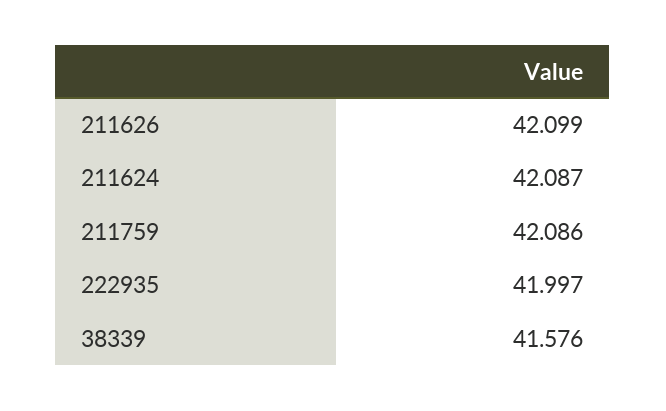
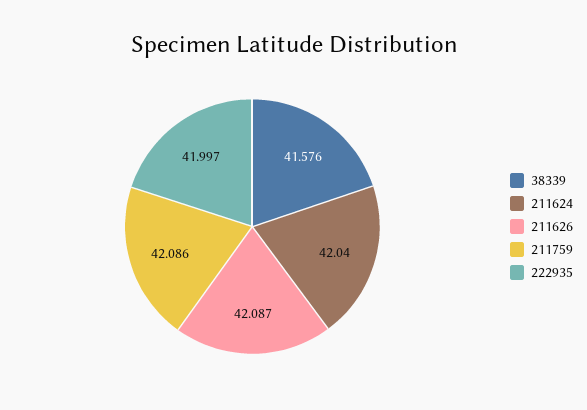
  {
-   "211626": 42.099,
+   "211626": 42.087,
-   "211624": 42.087,
+   "211624": 42.04,
    "211759": 42.086,
    "222935": 41.997,
    "38339": 41.576
  }

